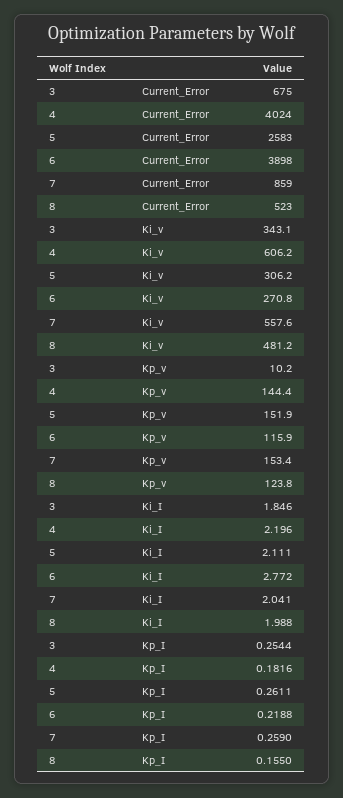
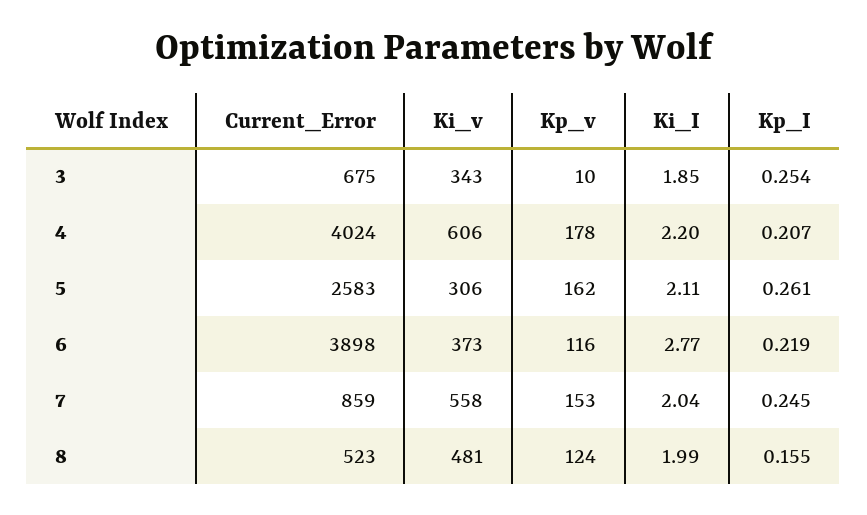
  {
    "3": {
      "Current_Error": 675,
      "Ki_v": 343.1,
      "Kp_v": 10.2,
      "Ki_I": 1.846,
      "Kp_I": 0.2544
    },
    "4": {
      "Current_Error": 4024,
      "Ki_v": 606.2,
-     "Kp_v": 144.4,
+     "Kp_v": 178,
      "Ki_I": 2.196,
-     "Kp_I": 0.1816
+     "Kp_I": 0.207
    },
    "5": {
      "Current_Error": 2583,
      "Ki_v": 306.2,
-     "Kp_v": 151.9,
+     "Kp_v": 162,
      "Ki_I": 2.111,
      "Kp_I": 0.2611
    },
    "6": {
      "Current_Error": 3898,
-     "Ki_v": 270.8,
+     "Ki_v": 373,
      "Kp_v": 115.9,
      "Ki_I": 2.772,
      "Kp_I": 0.2188
    },
    "7": {
      "Current_Error": 859,
      "Ki_v": 557.6,
      "Kp_v": 153.4,
      "Ki_I": 2.041,
-     "Kp_I": 0.259
+     "Kp_I": 0.245
    },
    "8": {
      "Current_Error": 523,
      "Ki_v": 481.2,
      "Kp_v": 123.8,
      "Ki_I": 1.988,
      "Kp_I": 0.155
    }
  }

